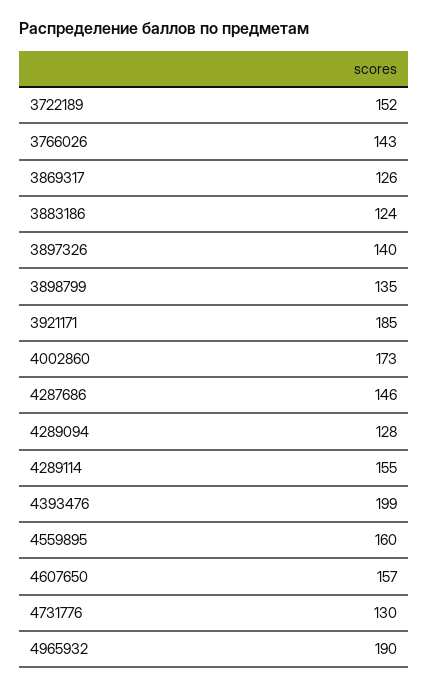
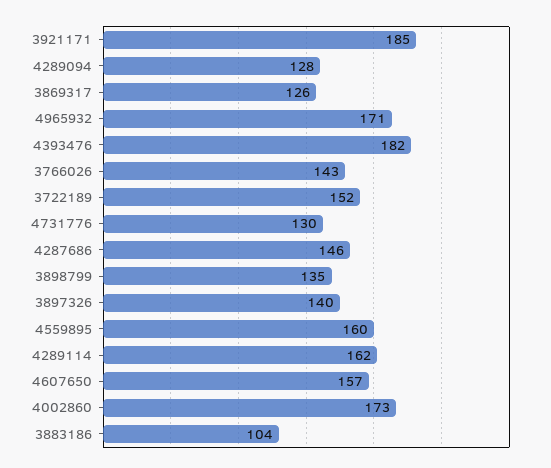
  {
    "3722189": 152,
    "3766026": 143,
    "3869317": 126,
-   "3883186": 124,
+   "3883186": 104,
    "3897326": 140,
    "3898799": 135,
    "3921171": 185,
    "4002860": 173,
    "4287686": 146,
    "4289094": 128,
-   "4289114": 155,
+   "4289114": 162,
-   "4393476": 199,
+   "4393476": 182,
    "4559895": 160,
    "4607650": 157,
    "4731776": 130,
-   "4965932": 190
+   "4965932": 171
  }

